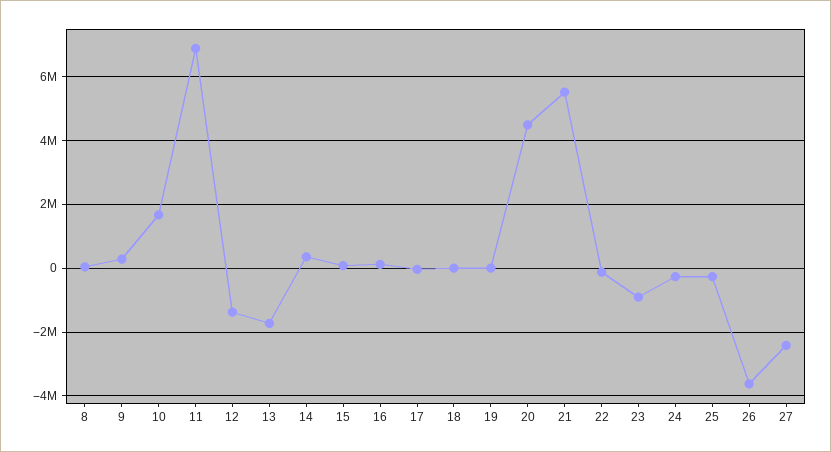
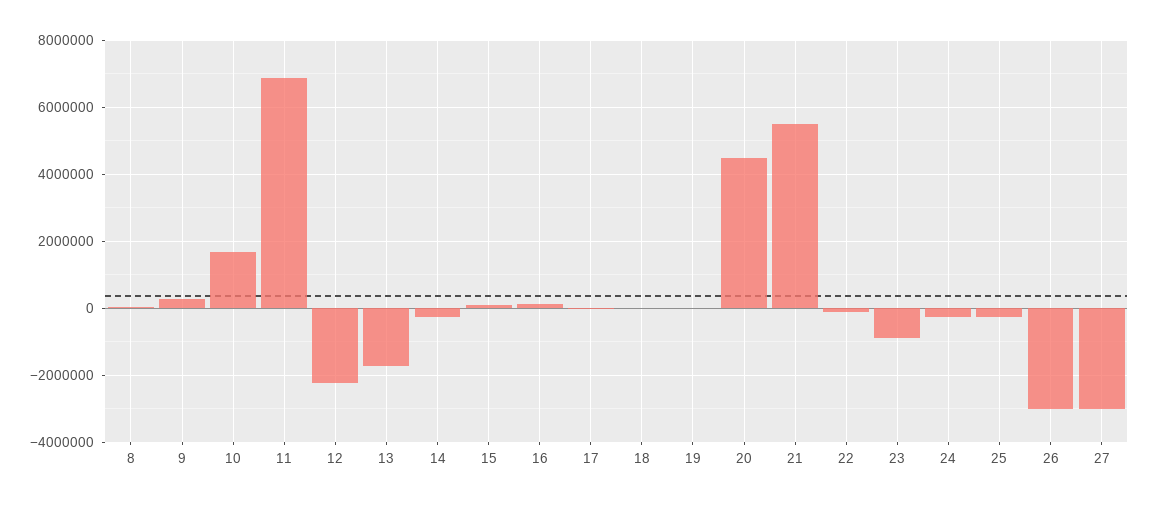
  {
    "8": 0,
    "9": 200000,
    "10": 1600000,
    "11": 6800000,
-   "12": -1400000,
+   "12": -2200000,
    "13": -1800000,
-   "14": 400000,
+   "14": -200000,
    "15": 0,
    "16": 200000,
    "17": 0,
    "18": 0,
    "19": 0,
    "20": 4400000,
    "21": 5600000,
    "22": -200000,
    "23": -1000000,
    "24": -200000,
    "25": -200000,
-   "26": -3600000,
+   "26": -3000000,
-   "27": -2400000
+   "27": -3000000
  }

